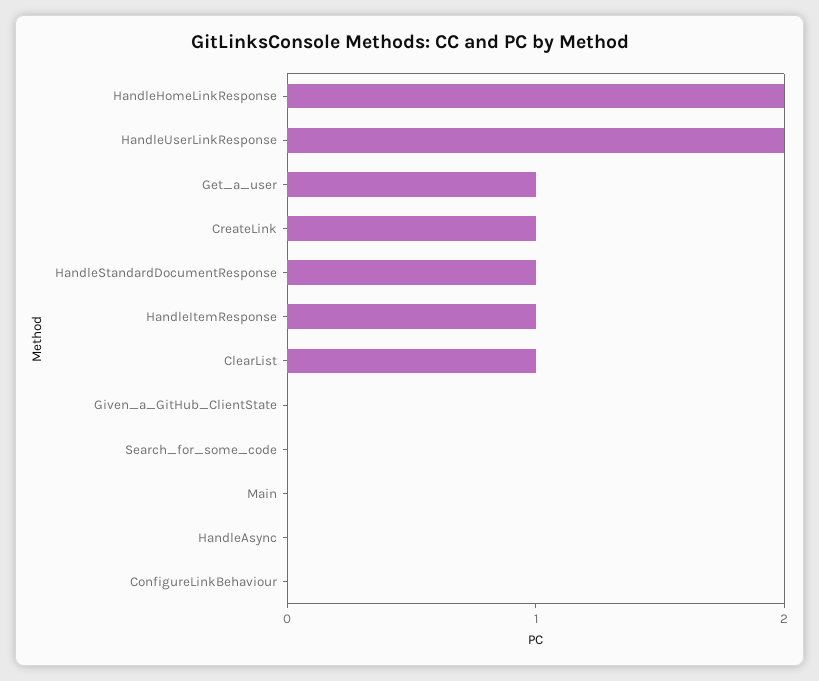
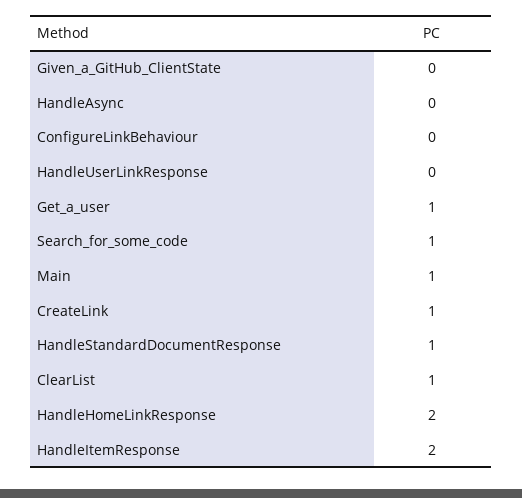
  {
    "HandleHomeLinkResponse": 2,
-   "HandleUserLinkResponse": 2,
+   "HandleUserLinkResponse": 0,
    "Get_a_user": 1,
    "CreateLink": 1,
    "HandleStandardDocumentResponse": 1,
-   "HandleItemResponse": 1,
+   "HandleItemResponse": 2,
    "ClearList": 1,
    "Given_a_GitHub_ClientState": 0,
-   "Search_for_some_code": 0,
+   "Search_for_some_code": 1,
-   "Main": 0,
+   "Main": 1,
    "HandleAsync": 0,
    "ConfigureLinkBehaviour": 0
  }

